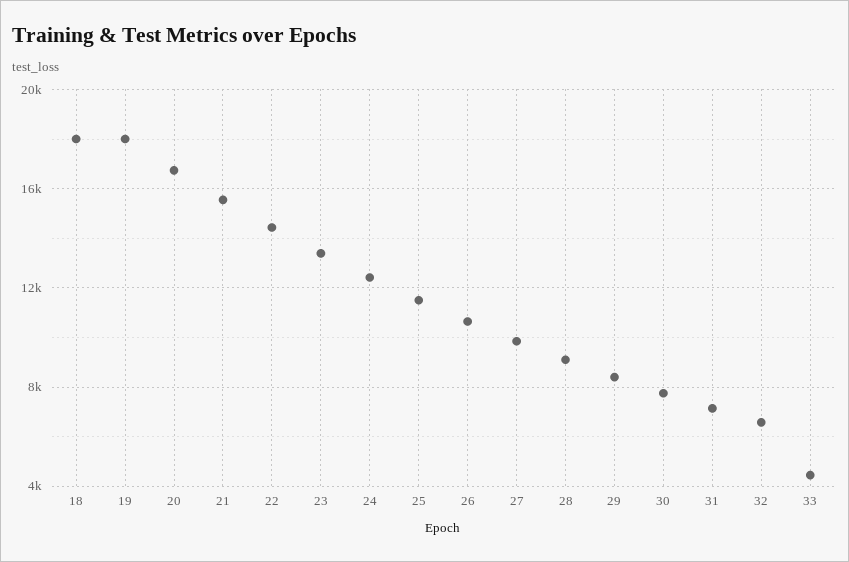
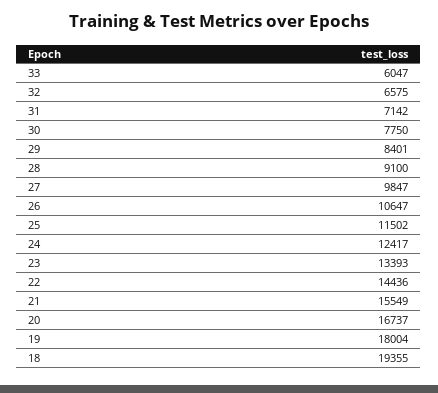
  {
-   "18": 18000,
+   "18": 19355,
    "19": 18004,
    "20": 16737,
    "21": 15549,
    "22": 14436,
    "23": 13393,
    "24": 12417,
    "25": 11502,
    "26": 10647,
    "27": 9847,
    "28": 9100,
    "29": 8401,
    "30": 7750,
    "31": 7142,
    "32": 6575,
-   "33": 4500
+   "33": 6047
  }

